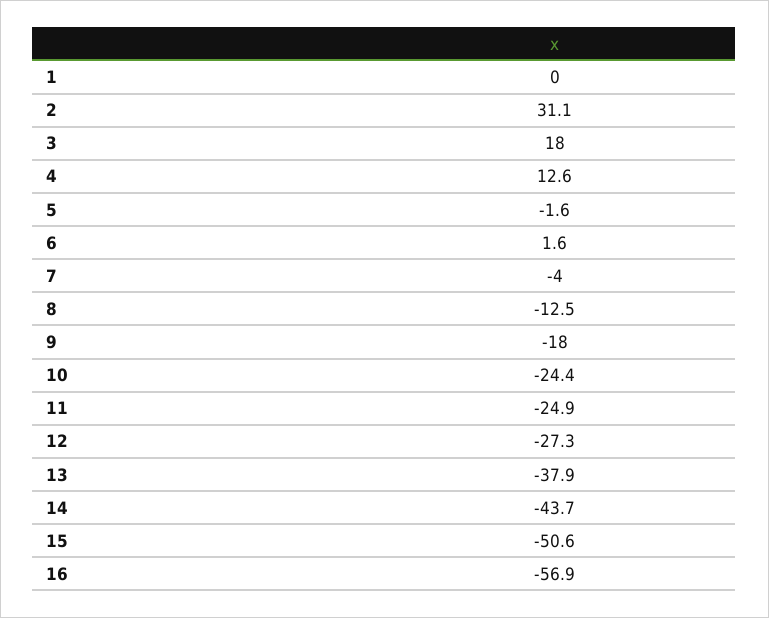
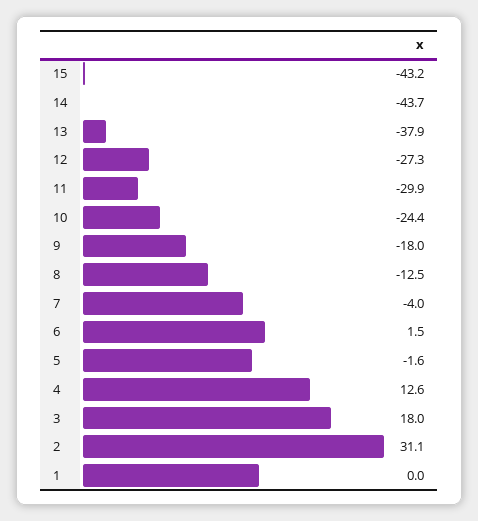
  {
    "1": 0,
    "2": 31.1,
    "3": 18,
    "4": 12.6,
    "5": -1.6,
-   "6": 1.6,
+   "6": 1.5,
    "7": -4,
    "8": -12.5,
    "9": -18,
    "10": -24.4,
-   "11": -24.9,
+   "11": -29.9,
    "12": -27.3,
    "13": -37.9,
    "14": -43.7,
-   "15": -50.6,
+   "15": -43.2
-   "16": -56.9
  }

